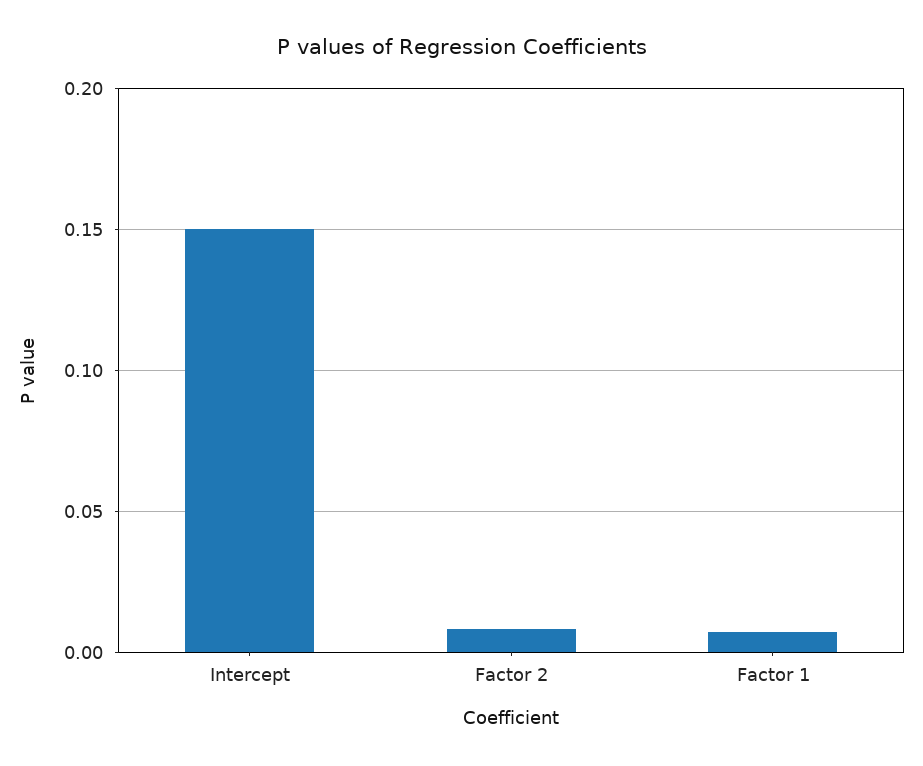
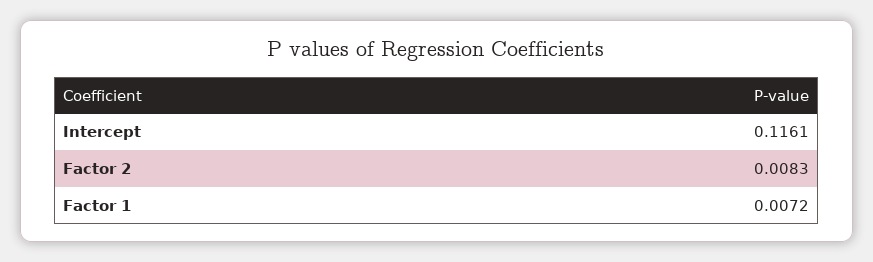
  {
-   "Intercept": 0.15,
+   "Intercept": 0.1161,
    "Factor 2": 0.0083,
    "Factor 1": 0.0072
  }

